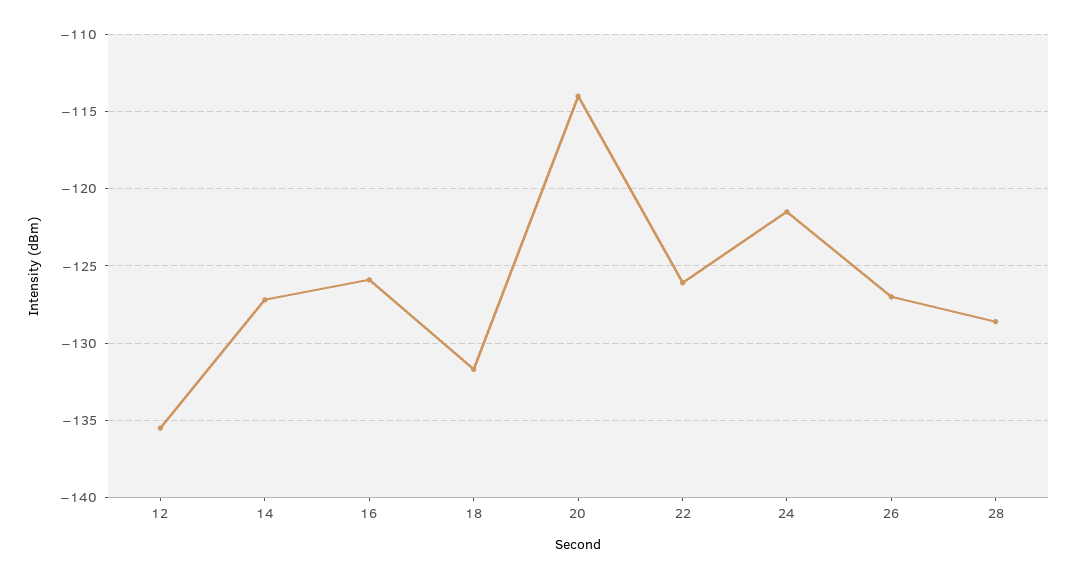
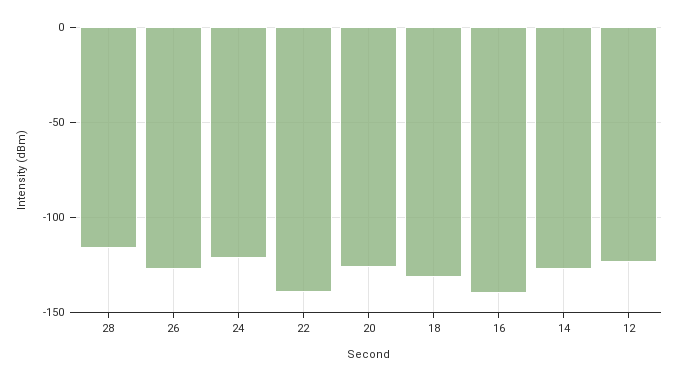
  {
-   "12": -135.5,
+   "12": -125,
    "14": -127,
-   "16": -126,
+   "16": -140,
    "18": -131.5,
-   "20": -114,
+   "20": -125,
-   "22": -126,
+   "22": -140,
    "24": -121.5,
    "26": -127,
-   "28": -128.5
+   "28": -115
  }

